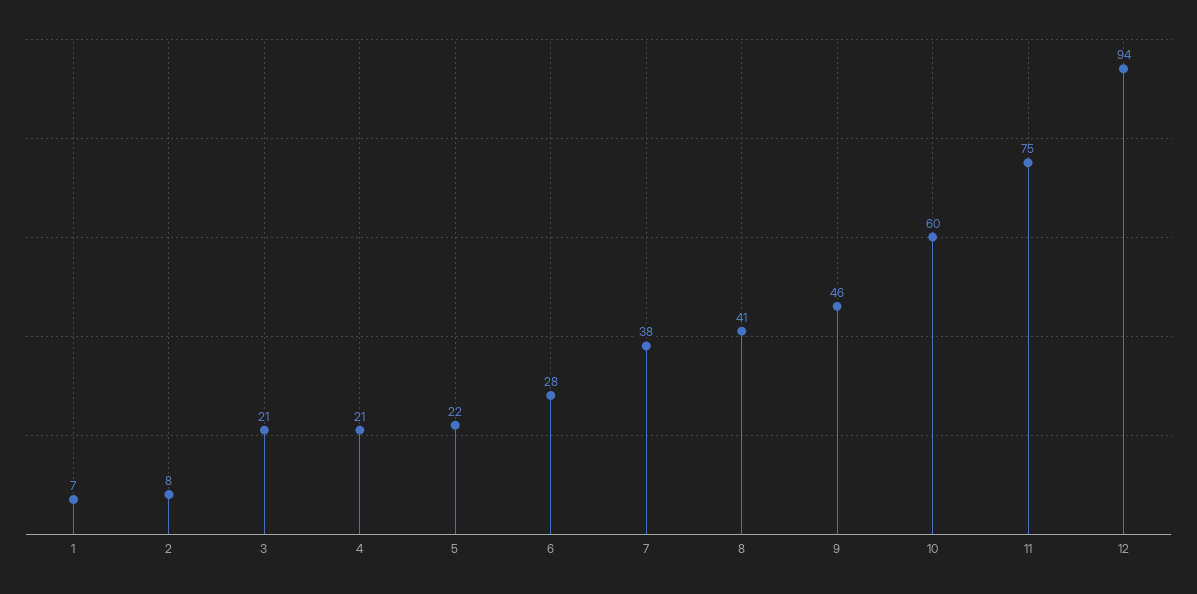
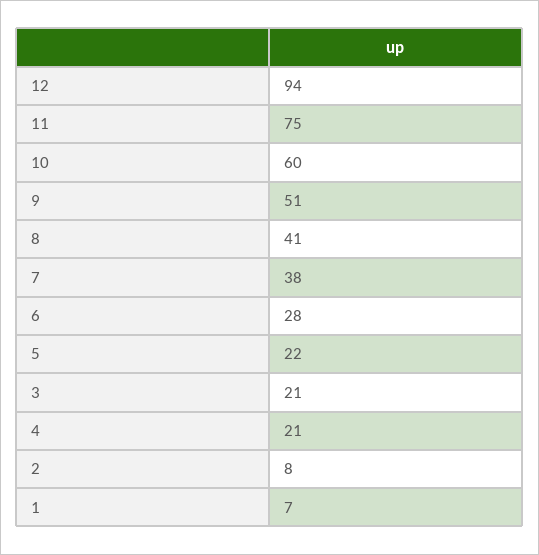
  {
    "1": 7,
    "2": 8,
    "3": 21,
    "4": 21,
    "5": 22,
    "6": 28,
    "7": 38,
    "8": 41,
-   "9": 46,
+   "9": 51,
    "10": 60,
    "11": 75,
    "12": 94
  }

